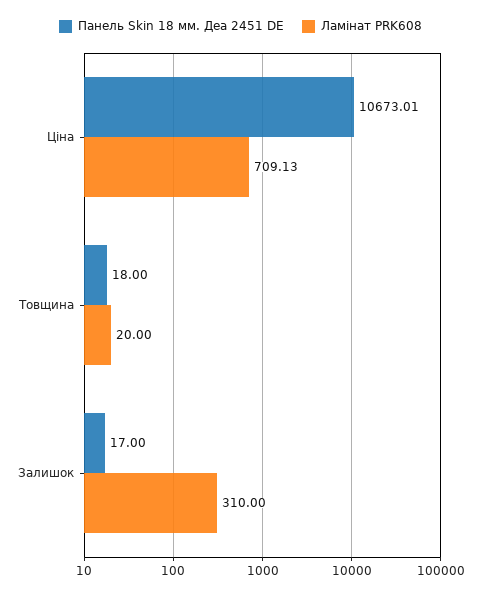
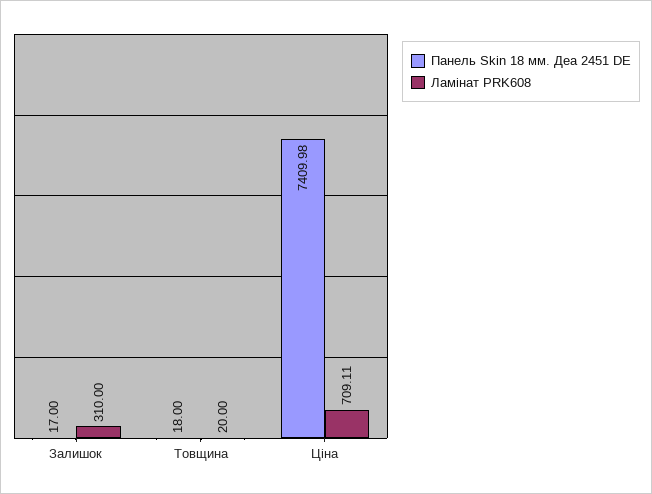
  {
    "Панель Skin 18 мм. Деа 2451 DE": {
-     "Ціна": 10673.01,
+     "Ціна": 7409.98,
      "Товщина": 18,
      "Залишок": 17
    },
    "Ламінат PRK608": {
-     "Ціна": 709.13,
+     "Ціна": 709.11,
      "Товщина": 20,
      "Залишок": 310
    }
  }

